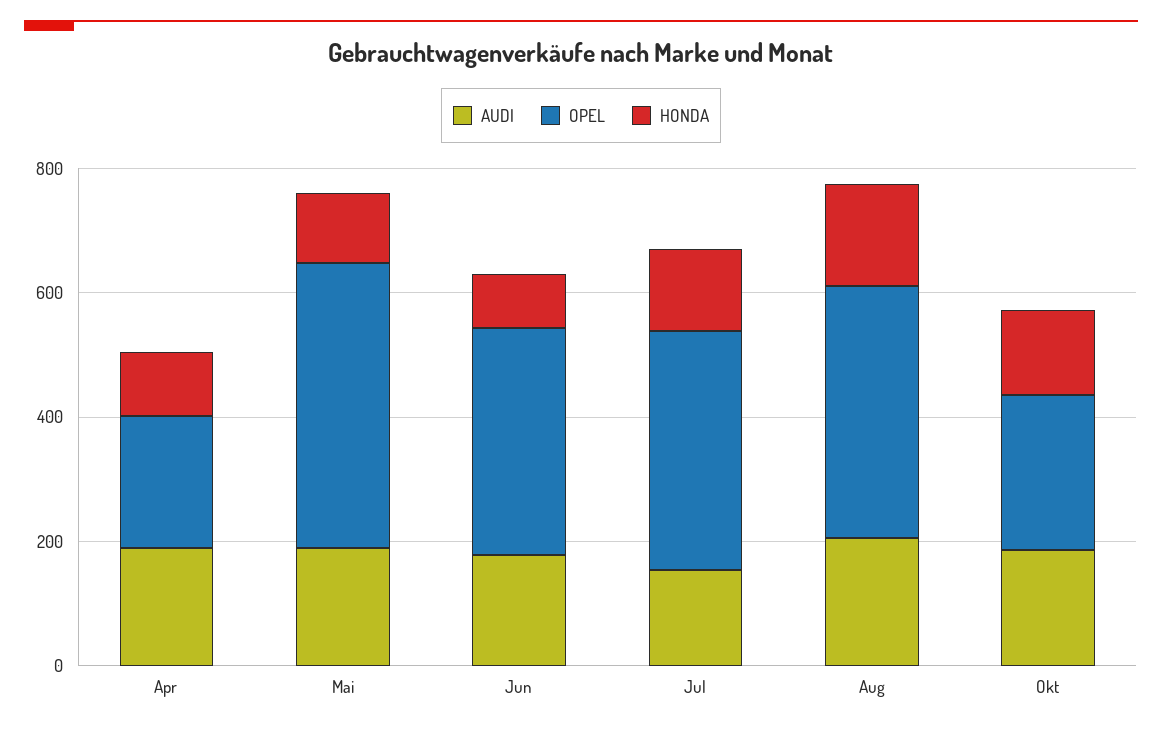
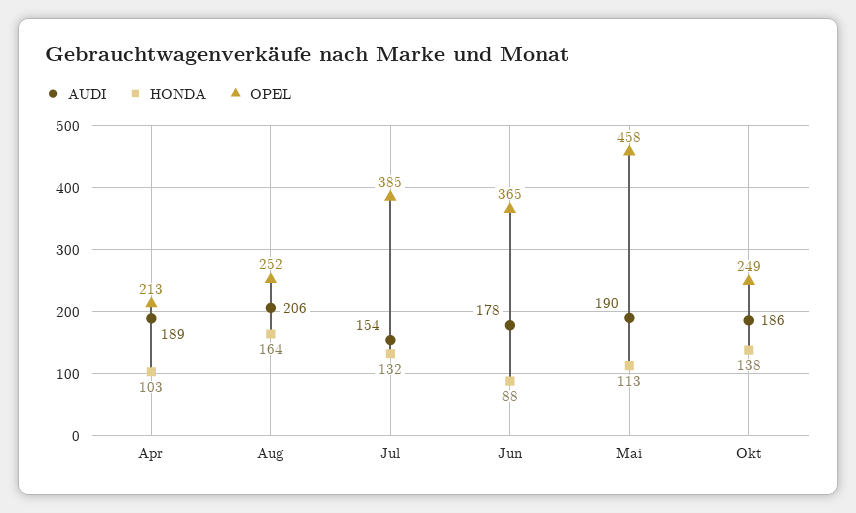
  {
    "AUDI": {
      "Apr": 189,
      "Mai": 190,
      "Jun": 178,
      "Jul": 154,
      "Aug": 206,
      "Okt": 186
    },
    "OPEL": {
      "Apr": 213,
      "Mai": 458,
      "Jun": 365,
      "Jul": 385,
-     "Aug": 400,
+     "Aug": 252,
      "Okt": 249
    },
    "HONDA": {
      "Apr": 103,
      "Mai": 113,
      "Jun": 88,
      "Jul": 132,
      "Aug": 164,
      "Okt": 138
    }
  }

